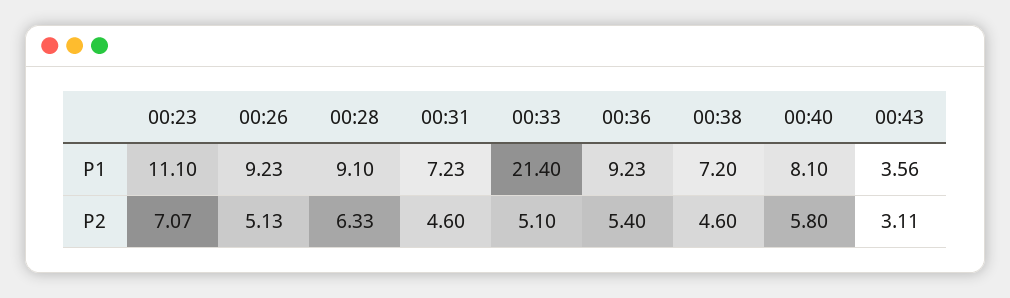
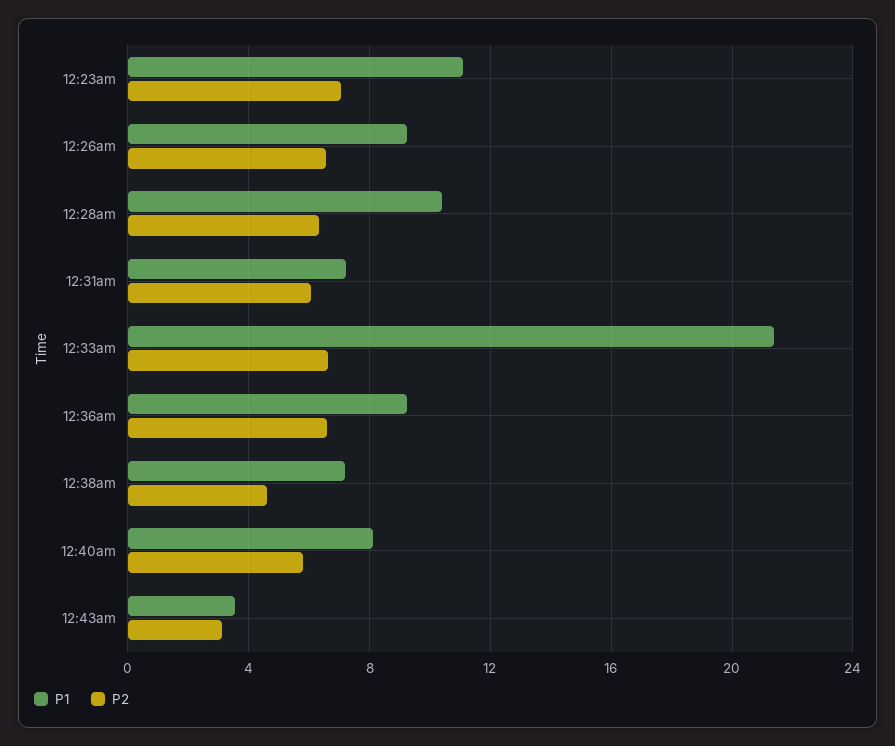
  {
    "P1": {
      "00:23": 11.1,
      "00:26": 9.23,
-     "00:28": 9.1,
+     "00:28": 10.5,
      "00:31": 7.23,
      "00:33": 21.4,
      "00:36": 9.23,
      "00:38": 7.2,
      "00:40": 8.1,
      "00:43": 3.56
    },
    "P2": {
      "00:23": 7.07,
-     "00:26": 5.13,
+     "00:26": 6.5,
      "00:28": 6.33,
-     "00:31": 4.6,
+     "00:31": 6,
-     "00:33": 5.1,
+     "00:33": 6.5,
-     "00:36": 5.4,
+     "00:36": 6.5,
      "00:38": 4.6,
      "00:40": 5.8,
      "00:43": 3.11
    }
  }

